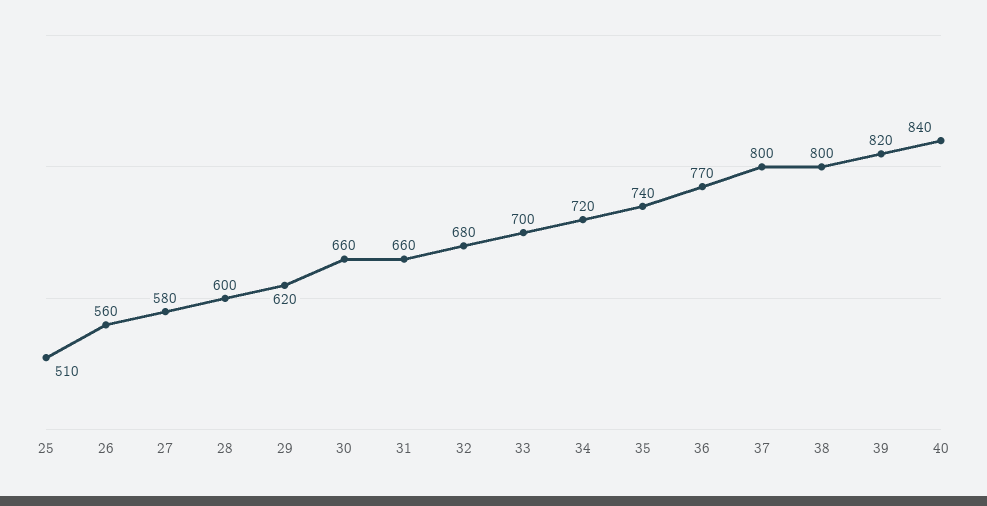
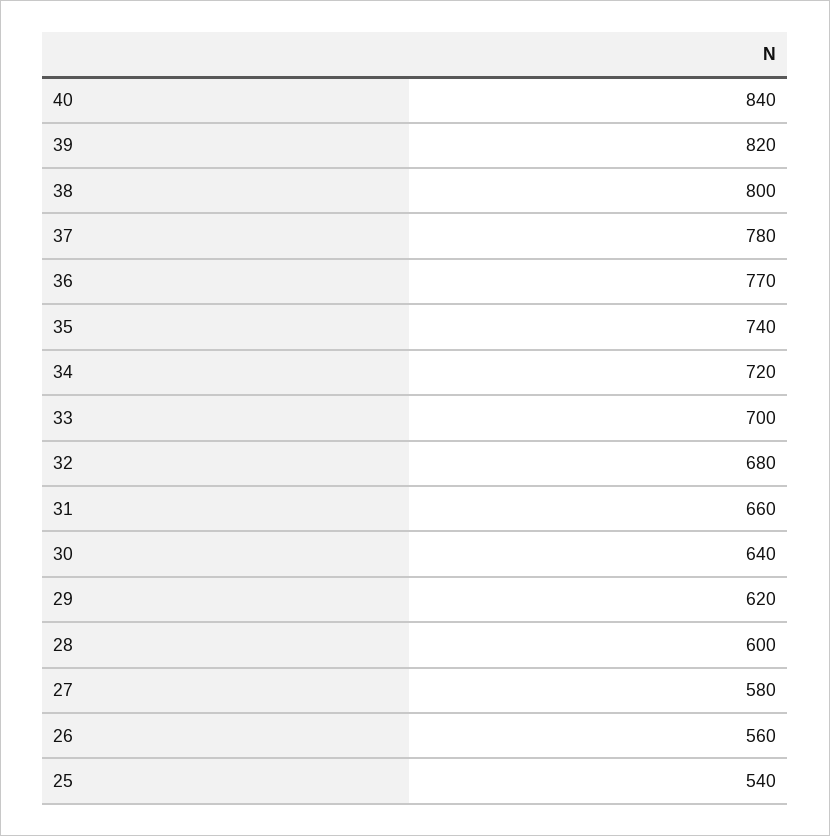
  {
-   "25": 510,
+   "25": 540,
    "26": 560,
    "27": 580,
    "28": 600,
    "29": 620,
-   "30": 660,
+   "30": 640,
    "31": 660,
    "32": 680,
    "33": 700,
    "34": 720,
    "35": 740,
    "36": 770,
-   "37": 800,
+   "37": 780,
    "38": 800,
    "39": 820,
    "40": 840
  }

